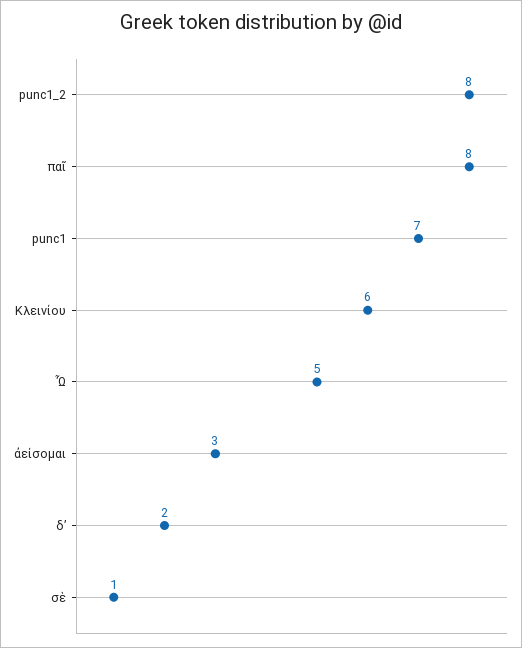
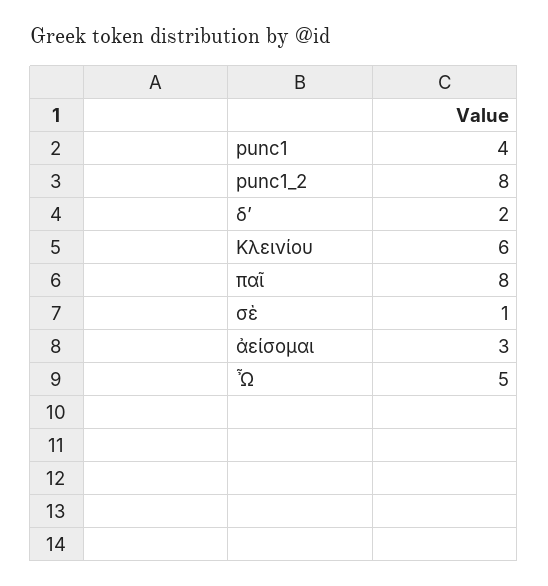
  {
    "punc1_2": 8,
    "παῖ": 8,
-   "punc1": 7,
+   "punc1": 4,
    "Κλεινίου": 6,
    "Ὦ": 5,
    "ἀείσομαι": 3,
    "δʼ": 2,
    "σὲ": 1
  }

